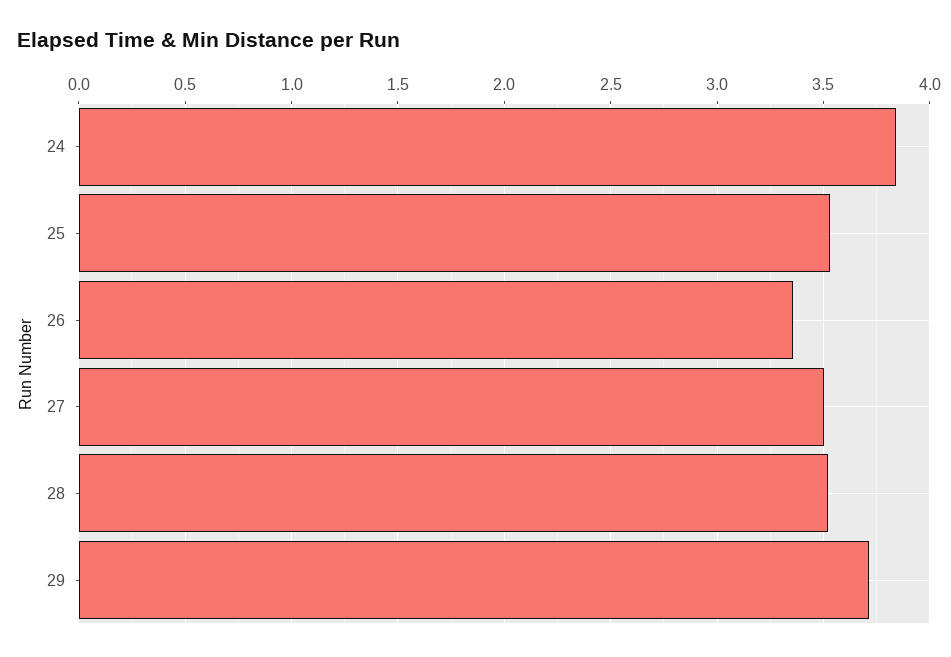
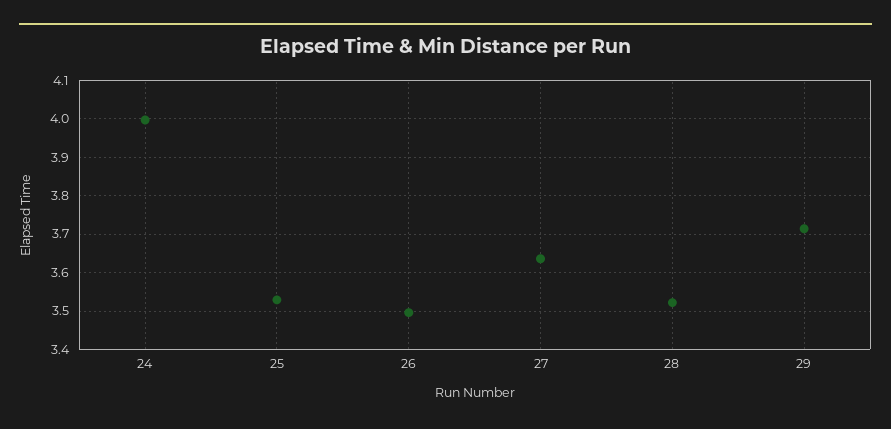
  {
-   "24": 3.85,
+   "24": 4,
    "25": 3.52,
-   "26": 3.35,
+   "26": 3.5,
-   "27": 3.5,
+   "27": 3.64,
    "28": 3.52,
    "29": 3.72
  }

